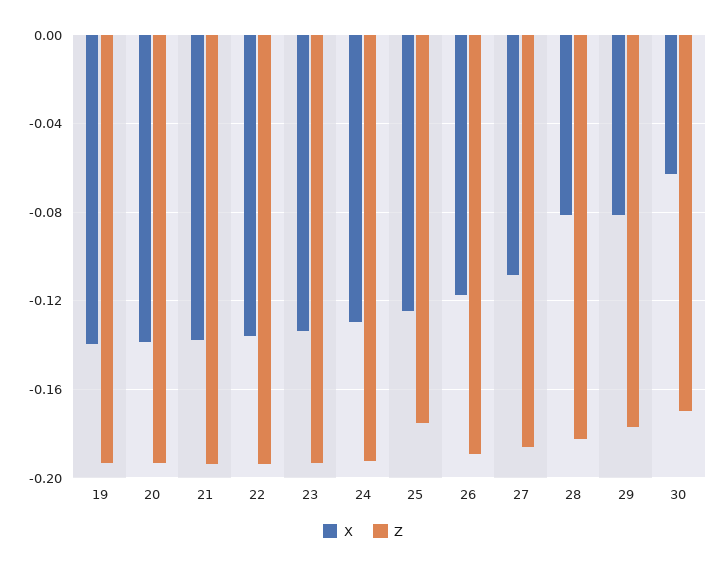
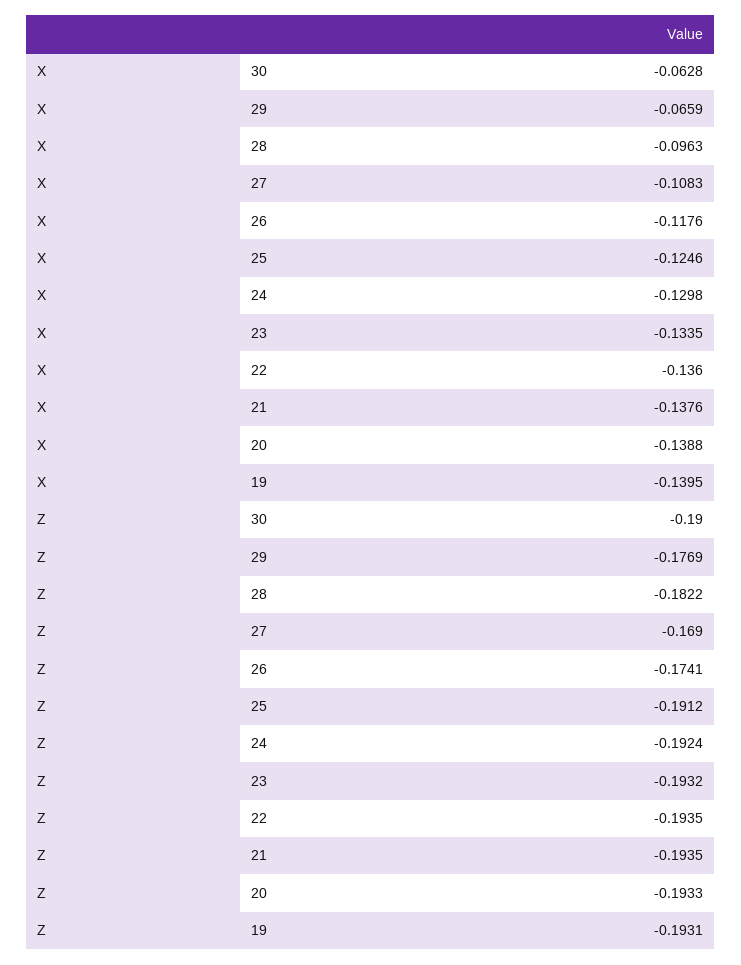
  {
    "X": {
      "19": -0.1395,
      "20": -0.1388,
      "21": -0.1376,
      "22": -0.136,
      "23": -0.1335,
      "24": -0.1298,
      "25": -0.1246,
      "26": -0.1176,
      "27": -0.1083,
-     "28": -0.08,
+     "28": -0.0963,
-     "29": -0.08,
+     "29": -0.0659,
      "30": -0.0628
    },
    "Z": {
      "19": -0.1931,
      "20": -0.1933,
      "21": -0.1935,
      "22": -0.1935,
      "23": -0.1932,
      "24": -0.1924,
-     "25": -0.175,
+     "25": -0.1912,
-     "26": -0.19,
+     "26": -0.1741,
-     "27": -0.185,
+     "27": -0.169,
      "28": -0.1822,
      "29": -0.1769,
-     "30": -0.17
+     "30": -0.19
    }
  }

